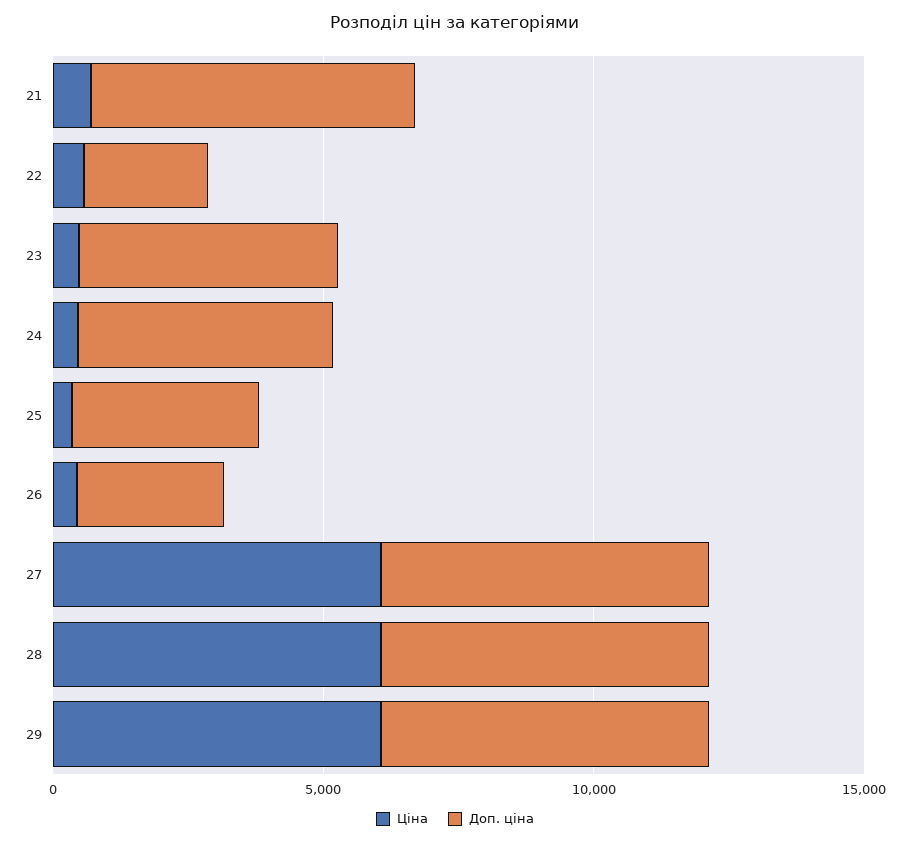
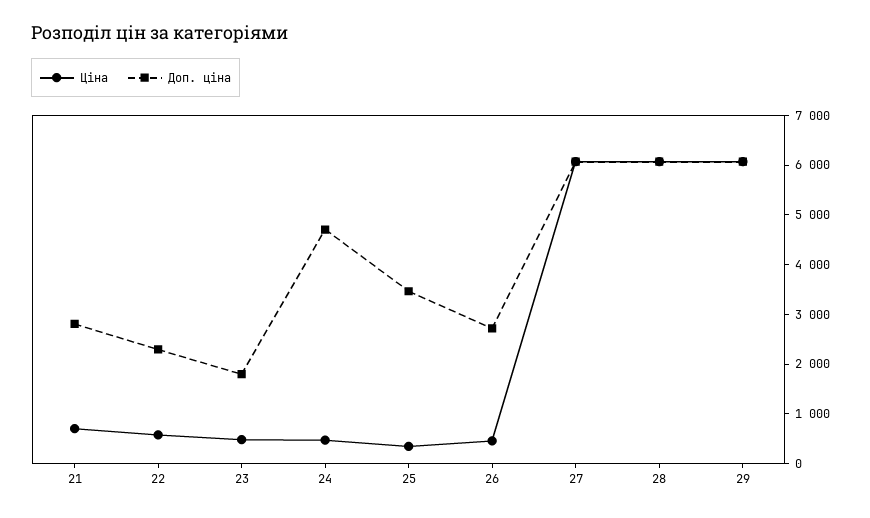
  {
    "Ціна": {
      "21": 800,
      "22": 600,
      "23": 400,
      "24": 400,
      "25": 400,
      "26": 400,
      "27": 6000,
      "28": 6000,
      "29": 6000
    },
    "Доп. ціна": {
-     "21": 6000,
+     "21": 2800,
      "22": 2200,
-     "23": 5000,
+     "23": 1800,
      "24": 4800,
      "25": 3400,
      "26": 2800,
      "27": 6000,
      "28": 6000,
      "29": 6000
    }
  }

